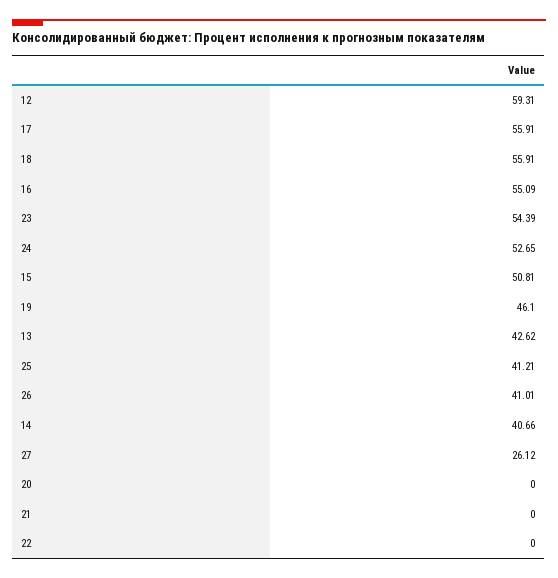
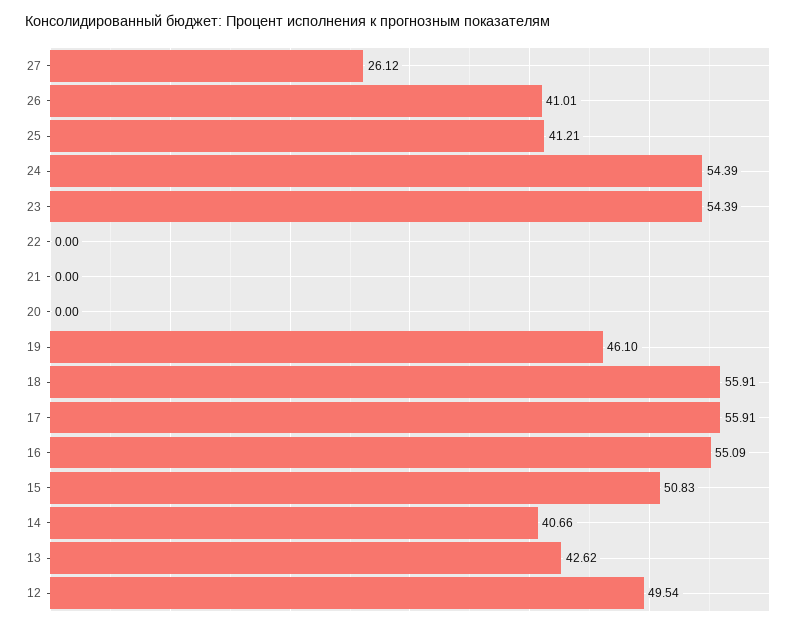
  {
-   "12": 59.31,
+   "12": 49.54,
    "17": 55.91,
    "18": 55.91,
    "16": 55.09,
    "23": 54.39,
-   "24": 52.65,
+   "24": 54.39,
-   "15": 50.81,
+   "15": 50.83,
    "19": 46.1,
    "13": 42.62,
    "25": 41.21,
    "26": 41.01,
    "14": 40.66,
    "27": 26.12,
    "20": 0,
    "21": 0,
    "22": 0
  }

